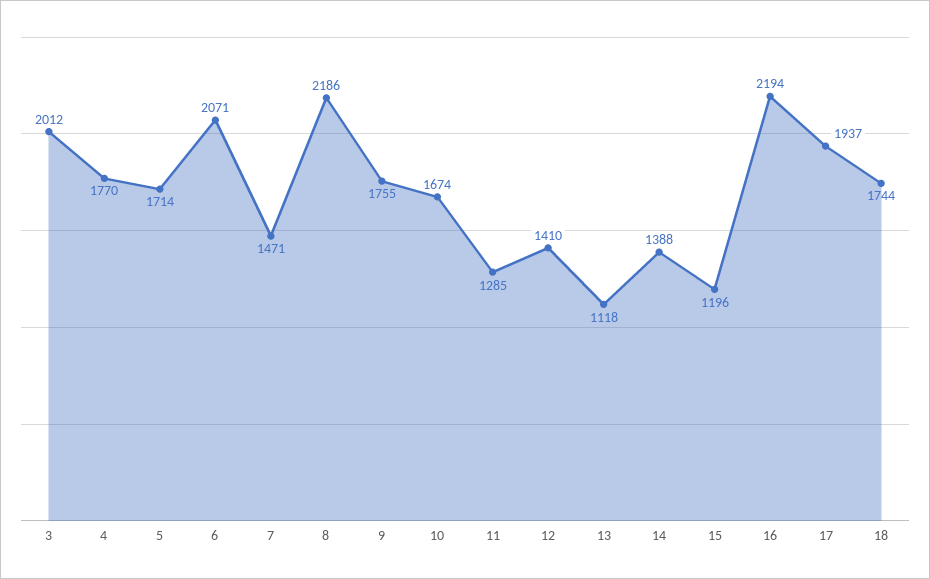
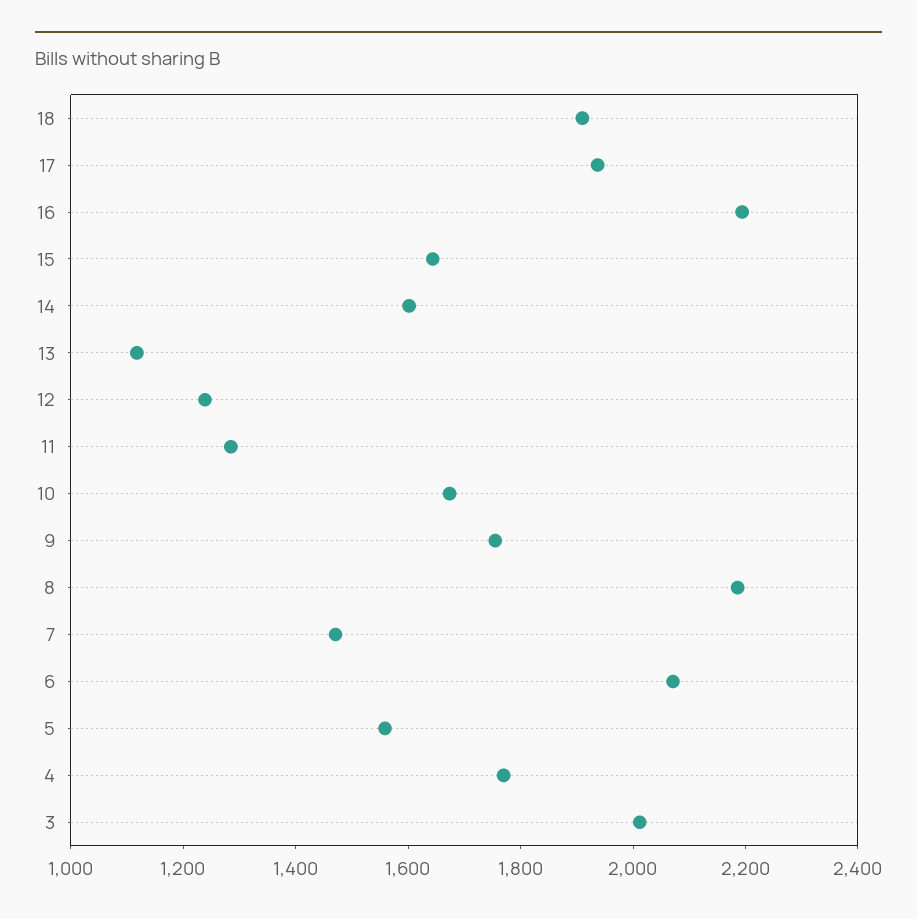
  {
    "3": 2012,
    "4": 1770,
-   "5": 1714,
+   "5": 1550,
    "6": 2071,
    "7": 1471,
    "8": 2186,
    "9": 1755,
    "10": 1674,
    "11": 1285,
-   "12": 1410,
+   "12": 1250,
    "13": 1118,
-   "14": 1388,
+   "14": 1600,
-   "15": 1196,
+   "15": 1650,
    "16": 2194,
    "17": 1937,
-   "18": 1744
+   "18": 1900
  }

